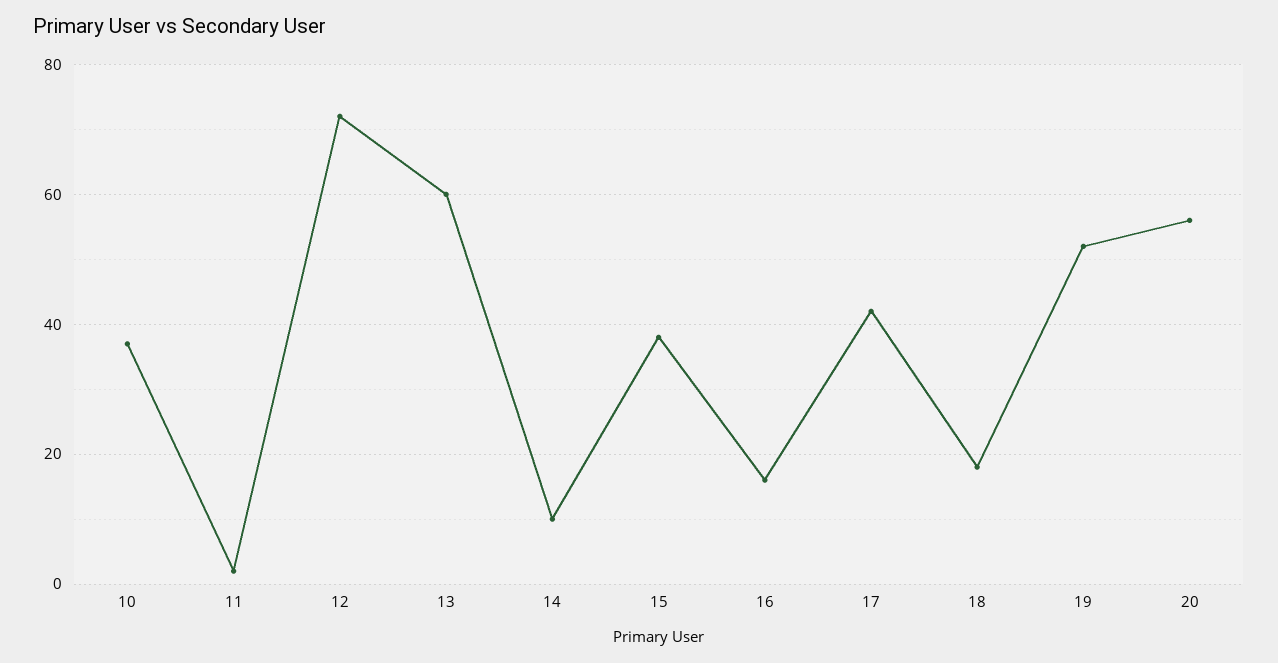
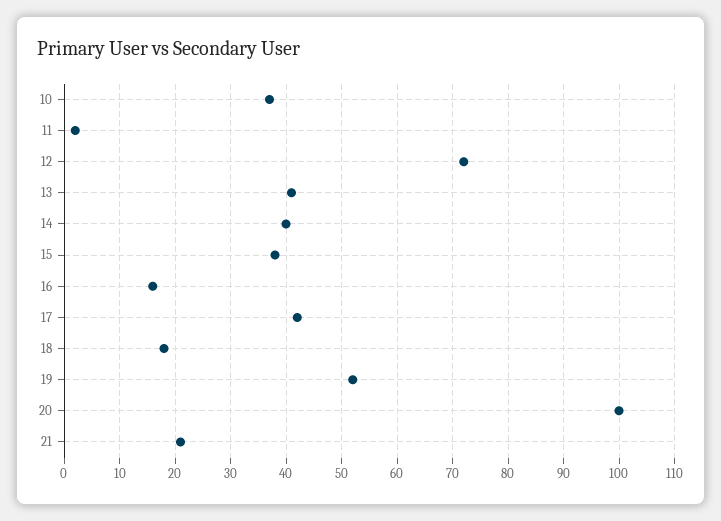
  {
    "10": 35,
    "11": 0,
    "12": 70,
-   "13": 60,
+   "13": 40,
-   "14": 10,
+   "14": 40,
    "15": 40,
    "16": 15,
    "17": 40,
    "18": 20,
    "19": 50,
-   "20": 55
+   "20": 100,
+   "21": 20
  }

